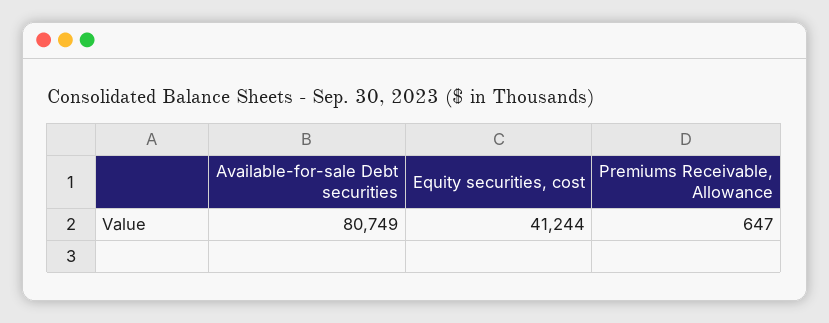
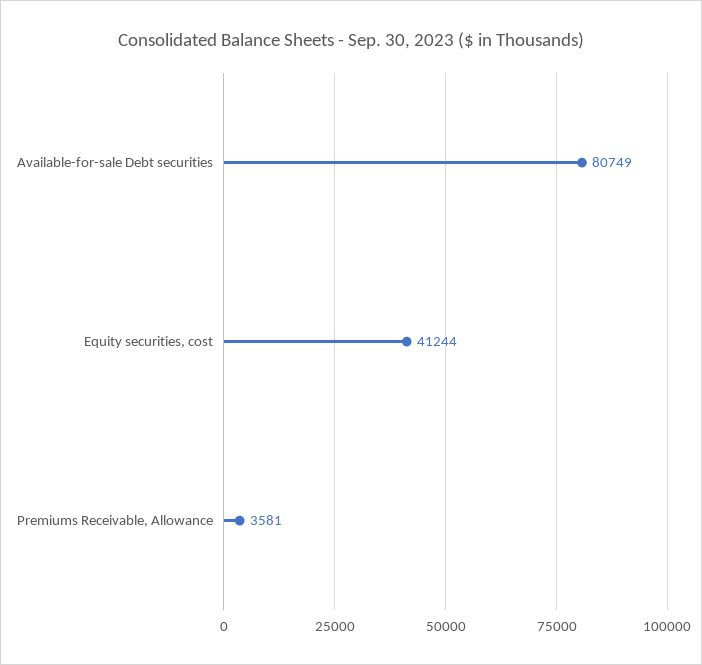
  {
    "Available-for-sale Debt securities": 80749,
    "Equity securities, cost": 41244,
-   "Premiums Receivable, Allowance": 647
+   "Premiums Receivable, Allowance": 3581
  }

